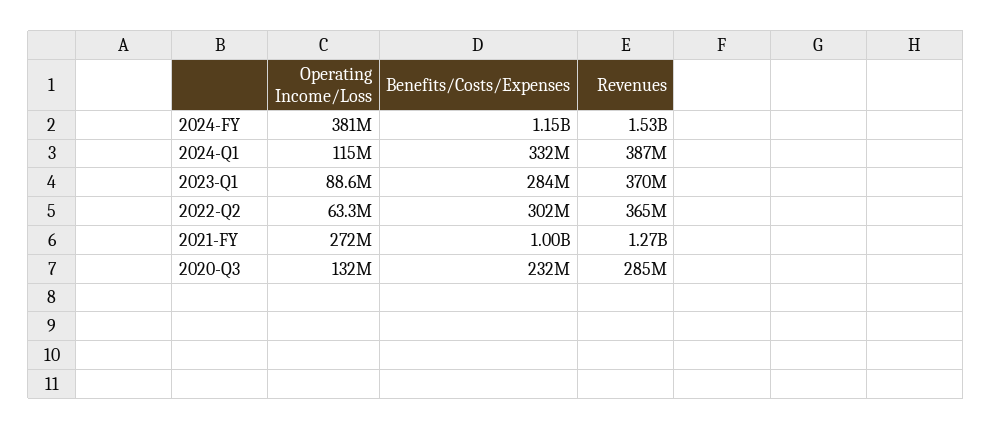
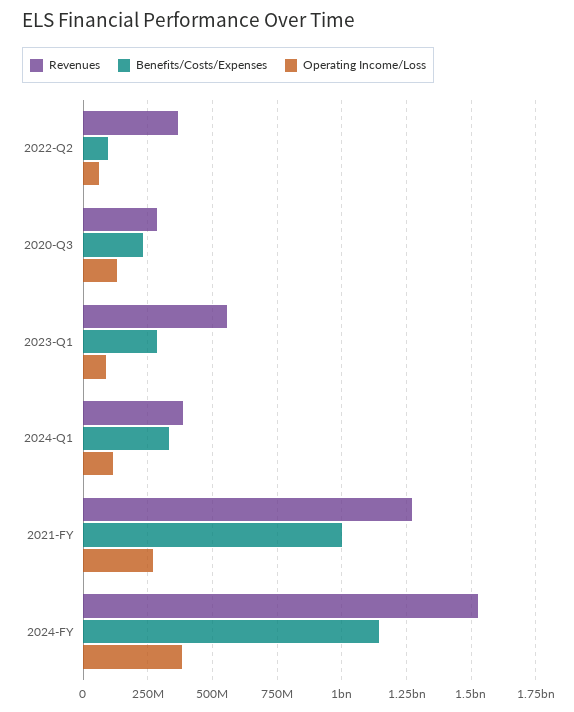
  {
    "Operating Income/Loss": {
      "2024-FY": 381000000,
      "2024-Q1": 115000000,
      "2023-Q1": 88600000,
      "2022-Q2": 63300000,
      "2021-FY": 272000000,
      "2020-Q3": 132000000
    },
    "Benefits/Costs/Expenses": {
      "2024-FY": 1150000000,
      "2024-Q1": 332000000,
      "2023-Q1": 284000000,
-     "2022-Q2": 302000000,
+     "2022-Q2": 100000000,
      "2021-FY": 1000000000,
      "2020-Q3": 232000000
    },
    "Revenues": {
      "2024-FY": 1530000000,
      "2024-Q1": 387000000,
-     "2023-Q1": 370000000,
+     "2023-Q1": 550000000,
      "2022-Q2": 365000000,
      "2021-FY": 1270000000,
      "2020-Q3": 285000000
    }
  }

